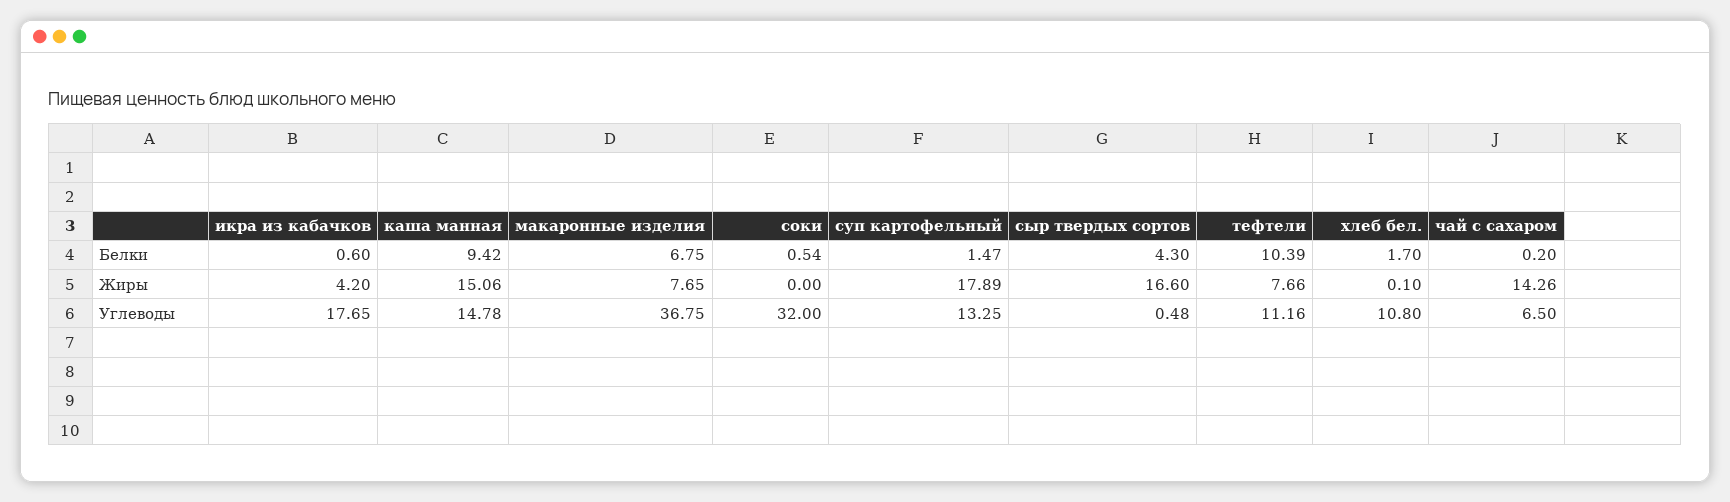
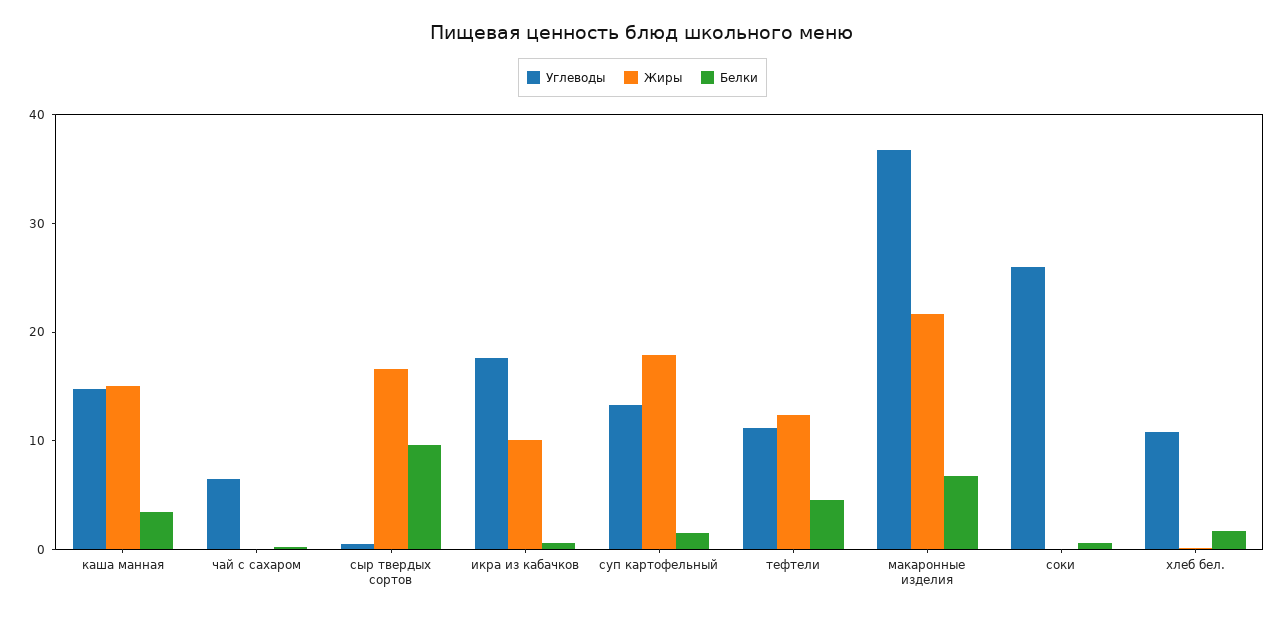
  {
    "Белки": {
      "икра из кабачков": 0.6,
-     "каша манная": 9.42,
+     "каша манная": 4,
      "макаронные изделия": 6.75,
      "соки": 0.54,
      "суп картофельный": 1.47,
-     "сыр твердых сортов": 4.3,
+     "сыр твердых сортов": 10,
-     "тефтели": 10.39,
+     "тефтели": 4,
      "хлеб бел.": 1.7,
      "чай с сахаром": 0.2
    },
    "Жиры": {
-     "икра из кабачков": 4.2,
+     "икра из кабачков": 10,
      "каша манная": 15.06,
-     "макаронные изделия": 7.65,
+     "макаронные изделия": 22,
      "соки": 0,
      "суп картофельный": 17.89,
      "сыр твердых сортов": 16.6,
-     "тефтели": 7.66,
+     "тефтели": 12,
      "хлеб бел.": 0.1,
-     "чай с сахаром": 14.26
+     "чай с сахаром": 0
    },
    "Углеводы": {
      "икра из кабачков": 17.65,
      "каша манная": 14.78,
      "макаронные изделия": 36.75,
-     "соки": 32,
+     "соки": 26,
      "суп картофельный": 13.25,
      "сыр твердых сортов": 0.48,
      "тефтели": 11.16,
      "хлеб бел.": 10.8,
      "чай с сахаром": 6.5
    }
  }

